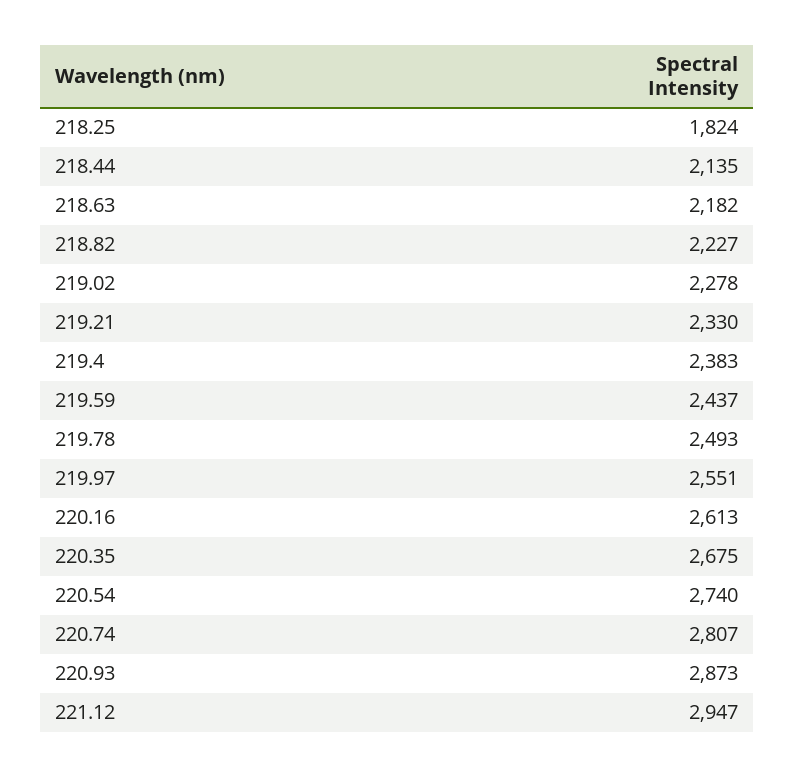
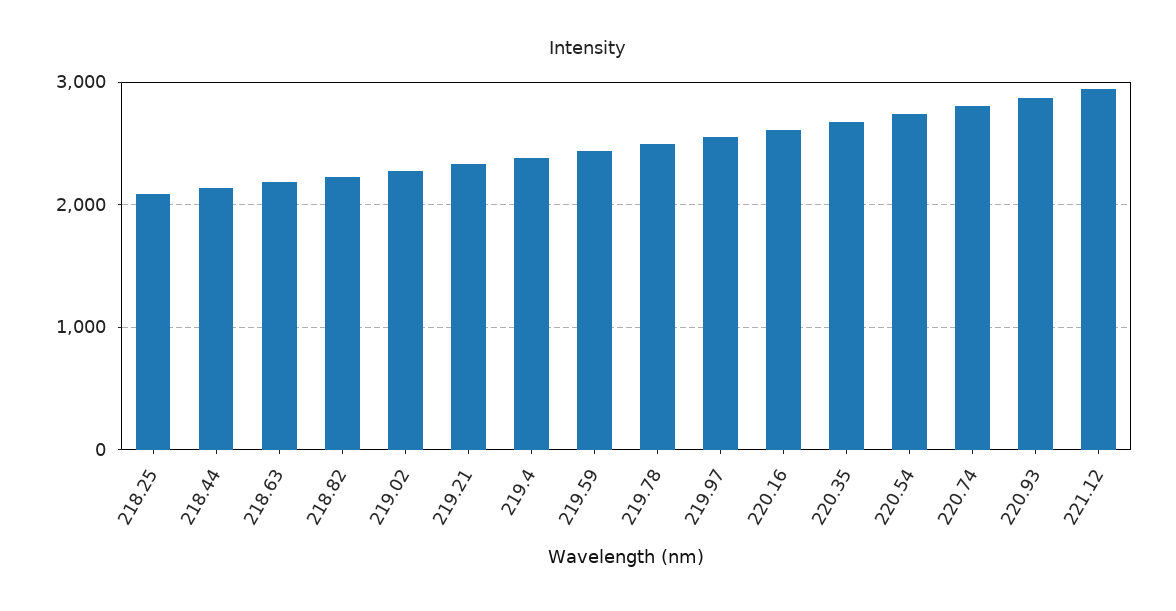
  {
-   "218.25": 1824,
+   "218.25": 2100,
    "218.44": 2135,
    "218.63": 2182,
    "218.82": 2227,
    "219.02": 2278,
    "219.21": 2330,
    "219.4": 2383,
    "219.59": 2437,
    "219.78": 2493,
    "219.97": 2551,
    "220.16": 2613,
    "220.35": 2675,
    "220.54": 2740,
    "220.74": 2807,
    "220.93": 2873,
    "221.12": 2947
  }

